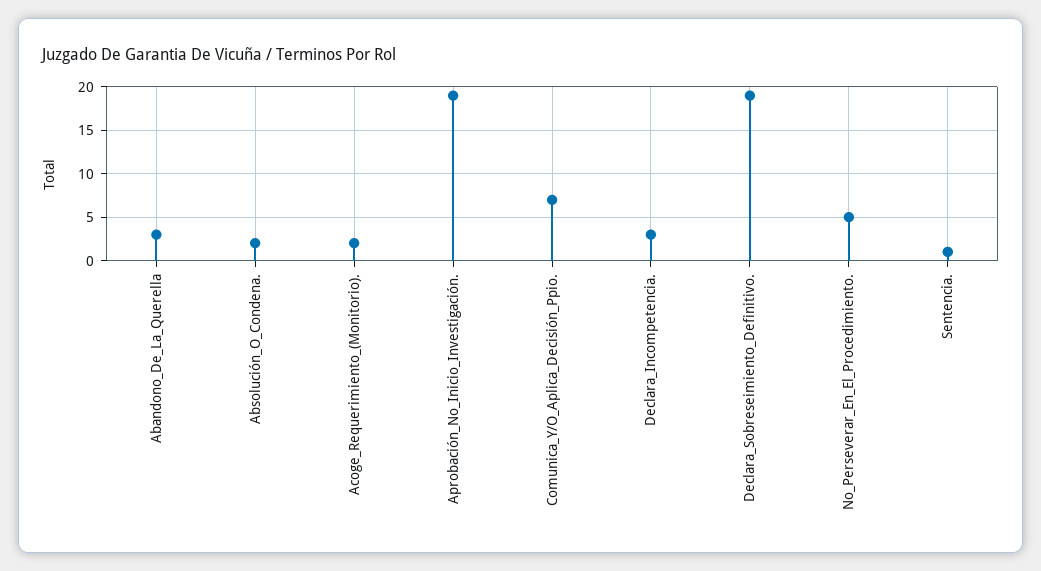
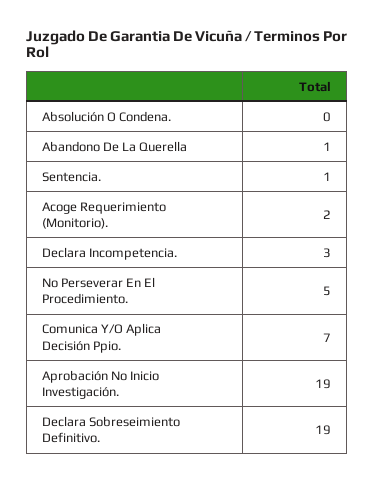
  {
-   "Abandono_De_La_Querella": 3,
+   "Abandono_De_La_Querella": 1,
-   "Absolución_O_Condena.": 2,
+   "Absolución_O_Condena.": 0,
    "Acoge_Requerimiento_(Monitorio).": 2,
    "Aprobación_No_Inicio_Investigación.": 19,
    "Comunica_Y/O_Aplica_Decisión_Ppio.": 7,
    "Declara_Incompetencia.": 3,
    "Declara_Sobreseimiento_Definitivo.": 19,
    "No_Perseverar_En_El_Procedimiento.": 5,
    "Sentencia.": 1
  }

